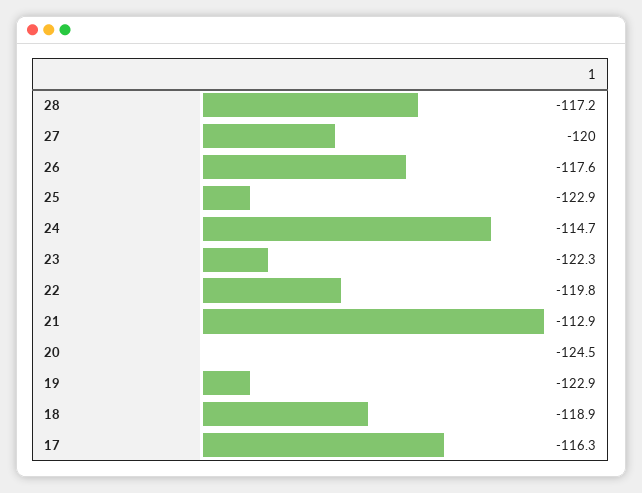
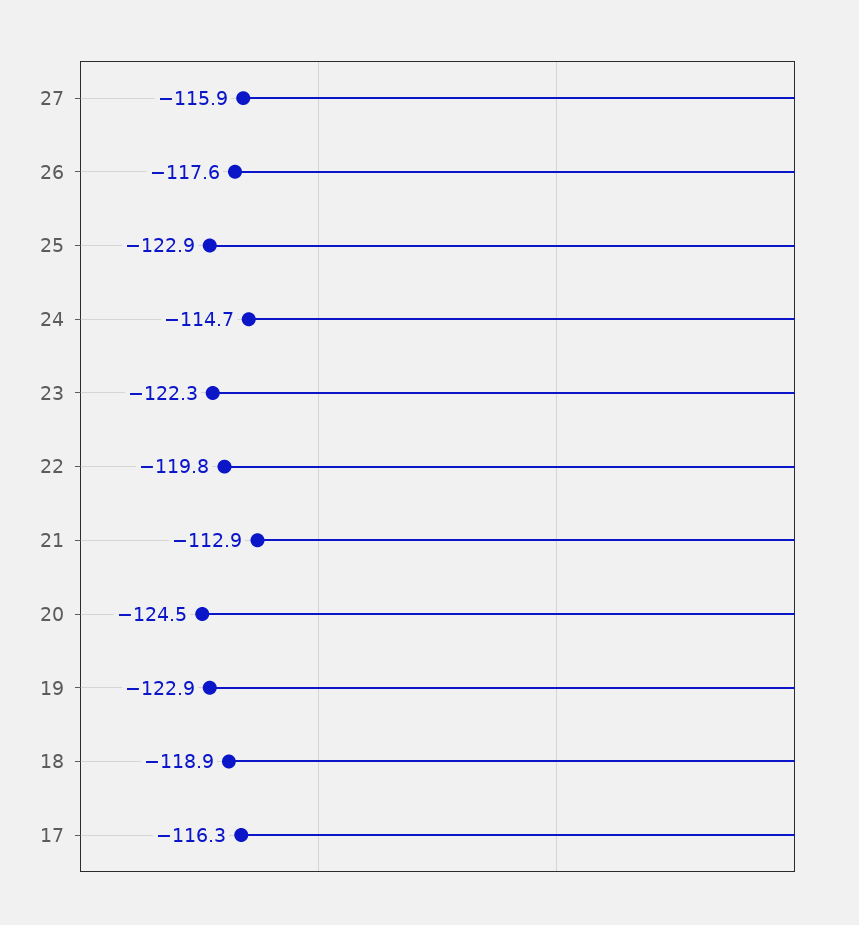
  {
-   "28": -117.2,
-   "27": -120,
+   "27": -115.9,
    "26": -117.6,
    "25": -122.9,
    "24": -114.7,
    "23": -122.3,
    "22": -119.8,
    "21": -112.9,
    "20": -124.5,
    "19": -122.9,
    "18": -118.9,
    "17": -116.3
  }

